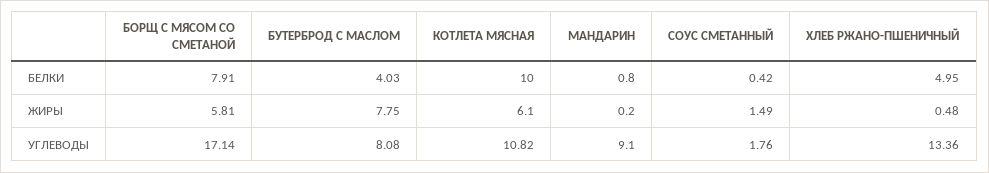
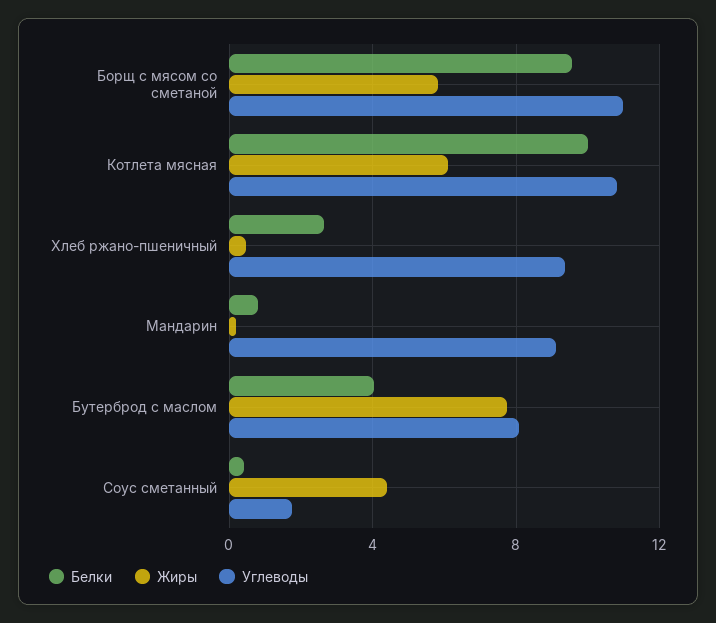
  {
    "БЕЛКИ": {
-     "БОРЩ С МЯСОМ СО СМЕТАНОЙ": 7.91,
+     "БОРЩ С МЯСОМ СО СМЕТАНОЙ": 9.5,
      "БУТЕРБРОД С МАСЛОМ": 4.03,
      "КОТЛЕТА МЯСНАЯ": 10,
      "МАНДАРИН": 0.8,
      "СОУС СМЕТАННЫЙ": 0.42,
-     "ХЛЕБ РЖАНО-ПШЕНИЧНЫЙ": 4.95
+     "ХЛЕБ РЖАНО-ПШЕНИЧНЫЙ": 2.5
    },
    "ЖИРЫ": {
      "БОРЩ С МЯСОМ СО СМЕТАНОЙ": 5.81,
      "БУТЕРБРОД С МАСЛОМ": 7.75,
      "КОТЛЕТА МЯСНАЯ": 6.1,
      "МАНДАРИН": 0.2,
-     "СОУС СМЕТАННЫЙ": 1.49,
+     "СОУС СМЕТАННЫЙ": 4.5,
      "ХЛЕБ РЖАНО-ПШЕНИЧНЫЙ": 0.48
    },
    "УГЛЕВОДЫ": {
-     "БОРЩ С МЯСОМ СО СМЕТАНОЙ": 17.14,
+     "БОРЩ С МЯСОМ СО СМЕТАНОЙ": 11,
      "БУТЕРБРОД С МАСЛОМ": 8.08,
      "КОТЛЕТА МЯСНАЯ": 10.82,
      "МАНДАРИН": 9.1,
      "СОУС СМЕТАННЫЙ": 1.76,
-     "ХЛЕБ РЖАНО-ПШЕНИЧНЫЙ": 13.36
+     "ХЛЕБ РЖАНО-ПШЕНИЧНЫЙ": 9.5
    }
  }

